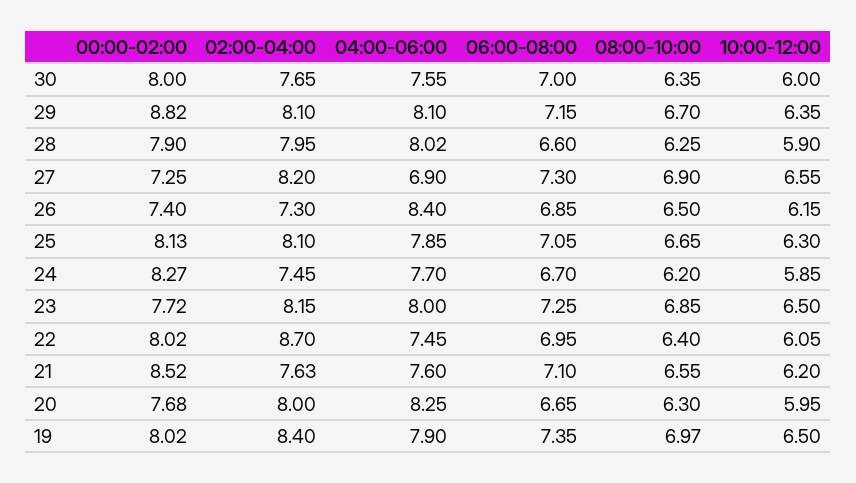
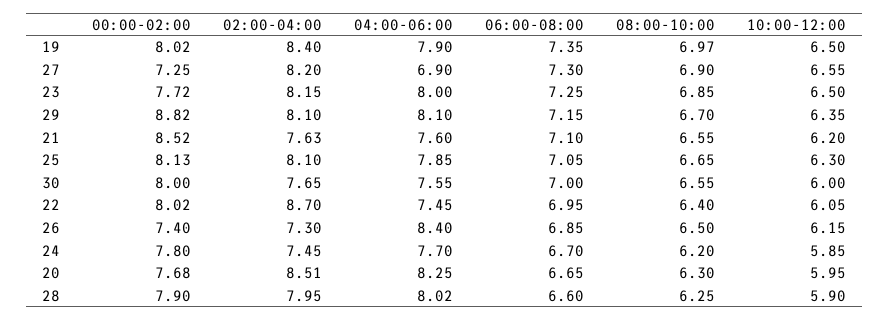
  {
    "00:00-02:00": {
      "30": 8,
      "29": 8.82,
      "28": 7.9,
      "27": 7.25,
      "26": 7.4,
      "25": 8.13,
-     "24": 8.27,
+     "24": 7.8,
      "23": 7.72,
      "22": 8.02,
      "21": 8.52,
      "20": 7.68,
      "19": 8.02
    },
    "02:00-04:00": {
      "30": 7.65,
      "29": 8.1,
      "28": 7.95,
      "27": 8.2,
      "26": 7.3,
      "25": 8.1,
      "24": 7.45,
      "23": 8.15,
      "22": 8.7,
      "21": 7.63,
-     "20": 8,
+     "20": 8.51,
      "19": 8.4
    },
    "04:00-06:00": {
      "30": 7.55,
      "29": 8.1,
      "28": 8.02,
      "27": 6.9,
      "26": 8.4,
      "25": 7.85,
      "24": 7.7,
      "23": 8,
      "22": 7.45,
      "21": 7.6,
      "20": 8.25,
      "19": 7.9
    },
    "06:00-08:00": {
      "30": 7,
      "29": 7.15,
      "28": 6.6,
      "27": 7.3,
      "26": 6.85,
      "25": 7.05,
      "24": 6.7,
      "23": 7.25,
      "22": 6.95,
      "21": 7.1,
      "20": 6.65,
      "19": 7.35
    },
    "08:00-10:00": {
-     "30": 6.35,
+     "30": 6.55,
      "29": 6.7,
      "28": 6.25,
      "27": 6.9,
      "26": 6.5,
      "25": 6.65,
      "24": 6.2,
      "23": 6.85,
      "22": 6.4,
      "21": 6.55,
      "20": 6.3,
      "19": 6.97
    },
    "10:00-12:00": {
      "30": 6,
      "29": 6.35,
      "28": 5.9,
      "27": 6.55,
      "26": 6.15,
      "25": 6.3,
      "24": 5.85,
      "23": 6.5,
      "22": 6.05,
      "21": 6.2,
      "20": 5.95,
      "19": 6.5
    }
  }

